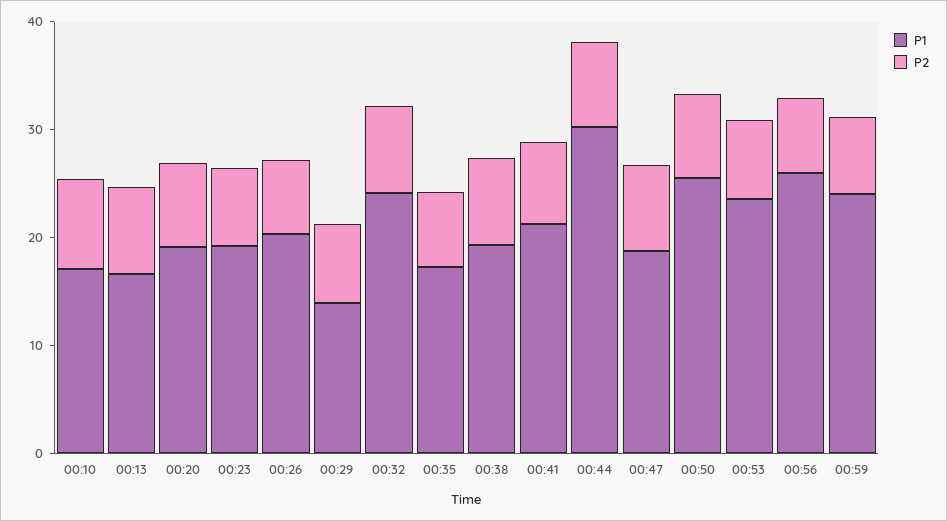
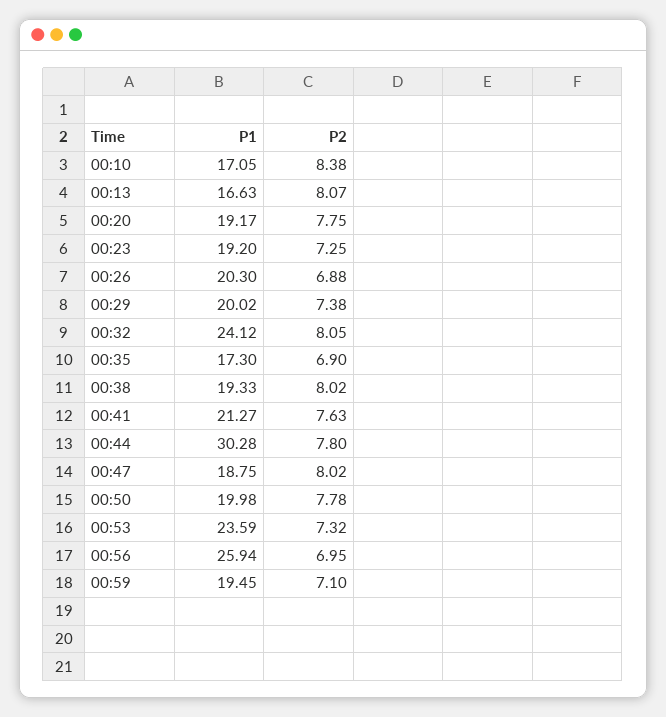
  {
    "P1": {
      "00:10": 17.05,
      "00:13": 16.63,
      "00:20": 19.17,
      "00:23": 19.2,
      "00:26": 20.3,
-     "00:29": 14,
+     "00:29": 20.02,
      "00:32": 24.12,
      "00:35": 17.3,
      "00:38": 19.33,
      "00:41": 21.27,
      "00:44": 30.28,
      "00:47": 18.75,
-     "00:50": 26,
+     "00:50": 19.98,
      "00:53": 23.59,
      "00:56": 25.94,
-     "00:59": 24
+     "00:59": 19.45
    },
    "P2": {
      "00:10": 8.38,
      "00:13": 8.07,
      "00:20": 7.75,
      "00:23": 7.25,
      "00:26": 6.88,
      "00:29": 7.38,
      "00:32": 8.05,
      "00:35": 6.9,
      "00:38": 8.02,
      "00:41": 7.63,
      "00:44": 7.8,
      "00:47": 8.02,
      "00:50": 7.78,
      "00:53": 7.32,
      "00:56": 6.95,
      "00:59": 7.1
    }
  }

